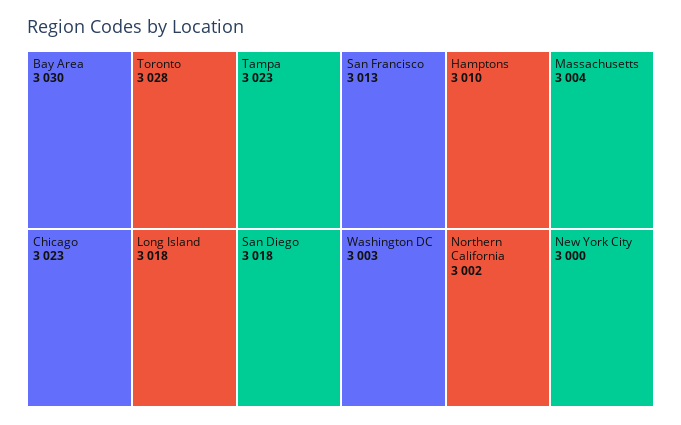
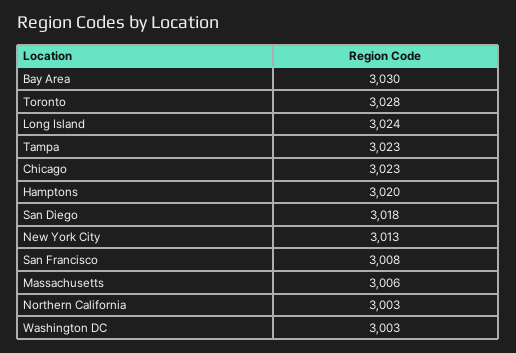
  {
    "Bay Area": 3030,
    "Toronto": 3028,
    "Tampa": 3023,
    "Chicago": 3023,
-   "Long Island": 3018,
+   "Long Island": 3024,
    "San Diego": 3018,
-   "San Francisco": 3013,
+   "San Francisco": 3008,
-   "Hamptons": 3010,
+   "Hamptons": 3020,
-   "Massachusetts": 3004,
+   "Massachusetts": 3006,
    "Washington DC": 3003,
-   "Northern California": 3002,
+   "Northern California": 3003,
-   "New York City": 3000
+   "New York City": 3013
  }

